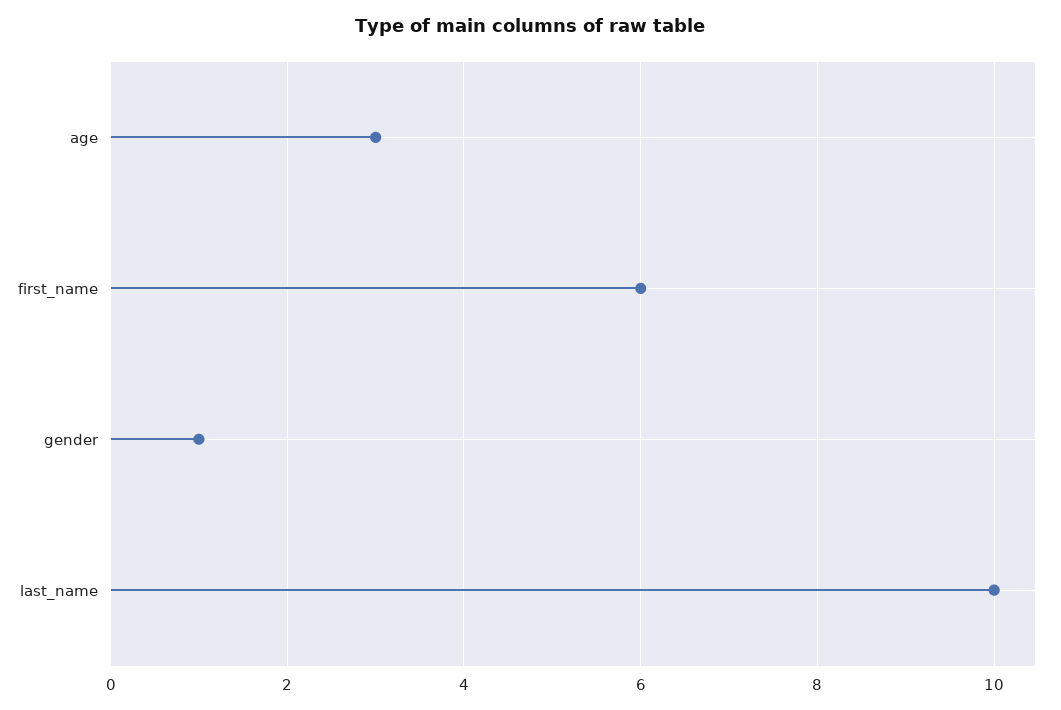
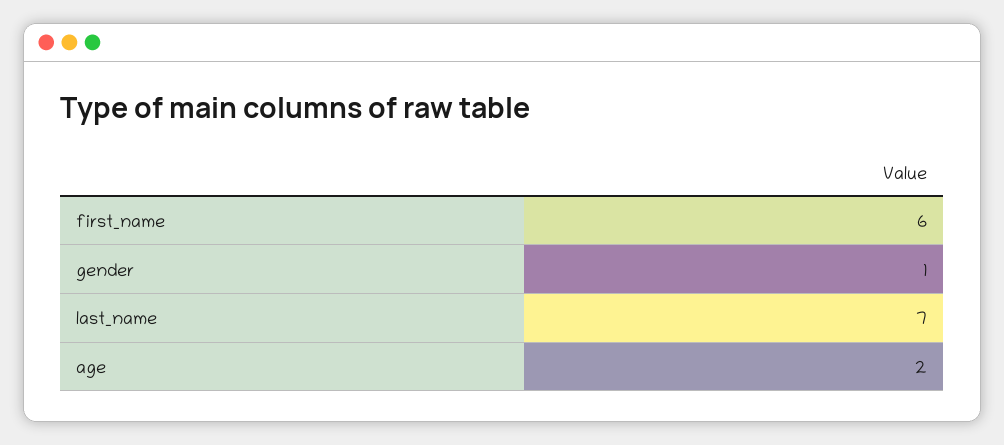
  {
-   "age": 3,
+   "age": 2,
    "first_name": 6,
    "gender": 1,
-   "last_name": 10
+   "last_name": 7
  }

